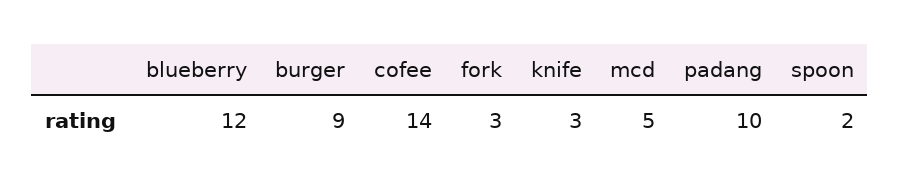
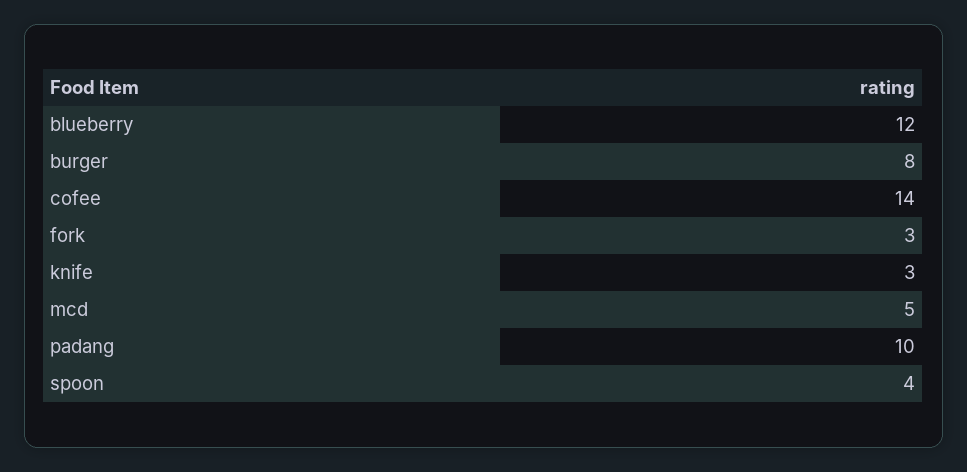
  {
    "blueberry": 12,
-   "burger": 9,
+   "burger": 8,
    "cofee": 14,
    "fork": 3,
    "knife": 3,
    "mcd": 5,
    "padang": 10,
-   "spoon": 2
+   "spoon": 4
  }

